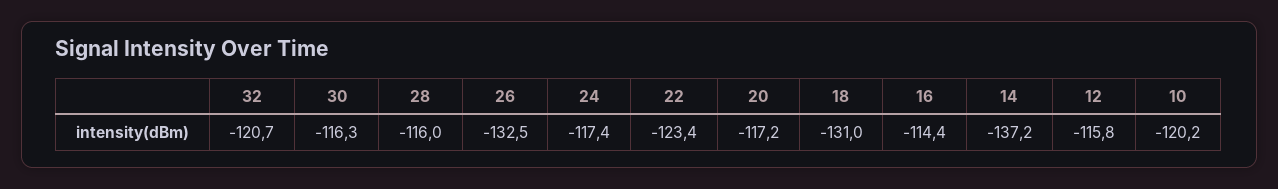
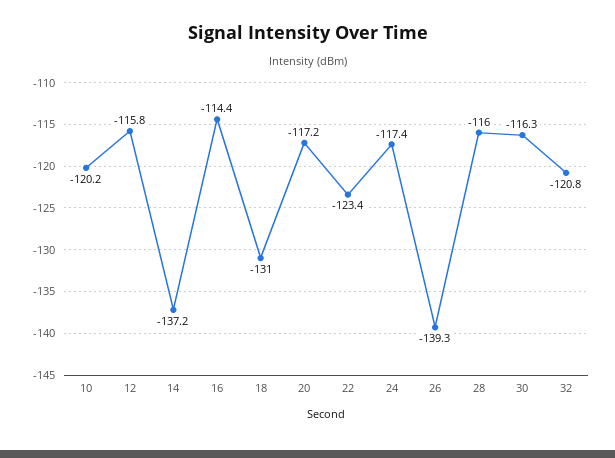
  {
-   "32": -120.7,
+   "32": -120.8,
    "30": -116.3,
    "28": -116,
-   "26": -132.5,
+   "26": -139.3,
    "24": -117.4,
    "22": -123.4,
    "20": -117.2,
    "18": -131,
    "16": -114.4,
    "14": -137.2,
    "12": -115.8,
    "10": -120.2
  }

